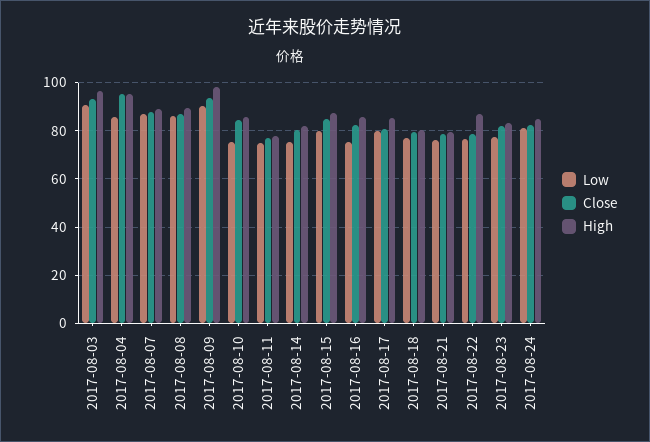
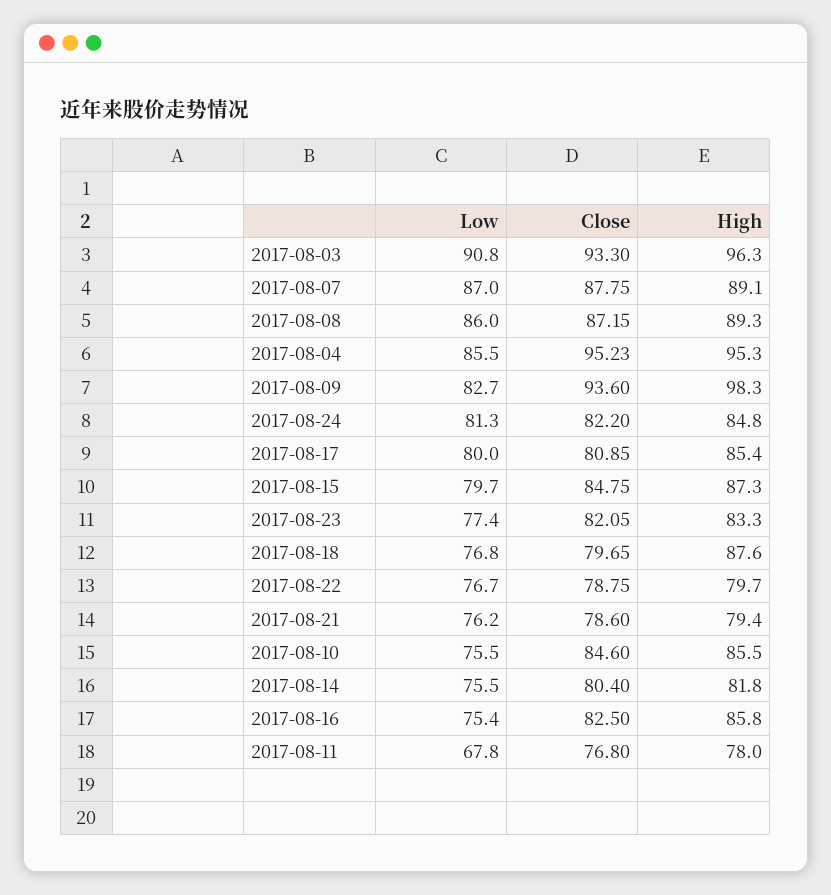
  {
    "Low": {
      "2017-08-03": 90.8,
      "2017-08-04": 85.5,
      "2017-08-07": 87,
      "2017-08-08": 86,
-     "2017-08-09": 90,
+     "2017-08-09": 82.7,
      "2017-08-10": 75.5,
-     "2017-08-11": 75,
+     "2017-08-11": 67.8,
      "2017-08-14": 75.5,
      "2017-08-15": 79.7,
      "2017-08-16": 75.4,
      "2017-08-17": 80,
      "2017-08-18": 76.8,
      "2017-08-21": 76.2,
      "2017-08-22": 76.7,
      "2017-08-23": 77.4,
      "2017-08-24": 81.3
    },
    "Close": {
      "2017-08-03": 93.3,
      "2017-08-04": 95.23,
      "2017-08-07": 87.75,
      "2017-08-08": 87.15,
      "2017-08-09": 93.6,
      "2017-08-10": 84.6,
      "2017-08-11": 76.8,
      "2017-08-14": 80.4,
      "2017-08-15": 84.75,
      "2017-08-16": 82.5,
      "2017-08-17": 80.85,
      "2017-08-18": 79.65,
      "2017-08-21": 78.6,
      "2017-08-22": 78.75,
      "2017-08-23": 82.05,
      "2017-08-24": 82.2
    },
    "High": {
      "2017-08-03": 96.3,
      "2017-08-04": 95.3,
      "2017-08-07": 89.1,
      "2017-08-08": 89.3,
      "2017-08-09": 98.3,
      "2017-08-10": 85.5,
      "2017-08-11": 78,
      "2017-08-14": 81.8,
      "2017-08-15": 87.3,
      "2017-08-16": 85.8,
      "2017-08-17": 85.4,
-     "2017-08-18": 80,
+     "2017-08-18": 87.6,
      "2017-08-21": 79.4,
-     "2017-08-22": 87.5,
+     "2017-08-22": 79.7,
      "2017-08-23": 83.3,
      "2017-08-24": 84.8
    }
  }

